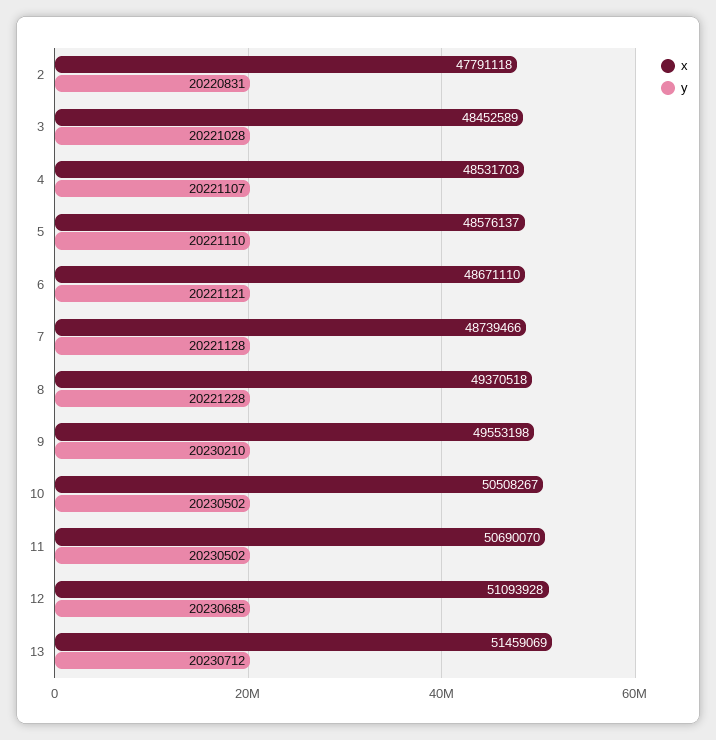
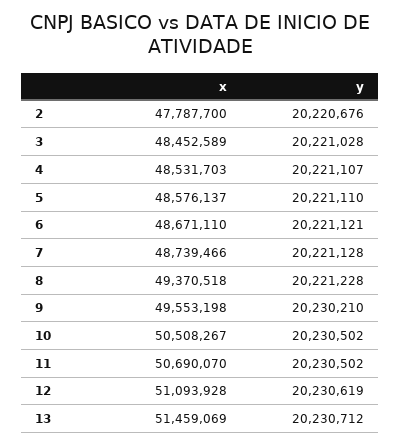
  {
    "x": {
-     "2": 47791118,
+     "2": 47787700,
      "3": 48452589,
      "4": 48531703,
      "5": 48576137,
      "6": 48671110,
      "7": 48739466,
      "8": 49370518,
      "9": 49553198,
      "10": 50508267,
      "11": 50690070,
      "12": 51093928,
      "13": 51459069
    },
    "y": {
-     "2": 20220831,
+     "2": 20220676,
      "3": 20221028,
      "4": 20221107,
      "5": 20221110,
      "6": 20221121,
      "7": 20221128,
      "8": 20221228,
      "9": 20230210,
      "10": 20230502,
      "11": 20230502,
-     "12": 20230685,
+     "12": 20230619,
      "13": 20230712
    }
  }

